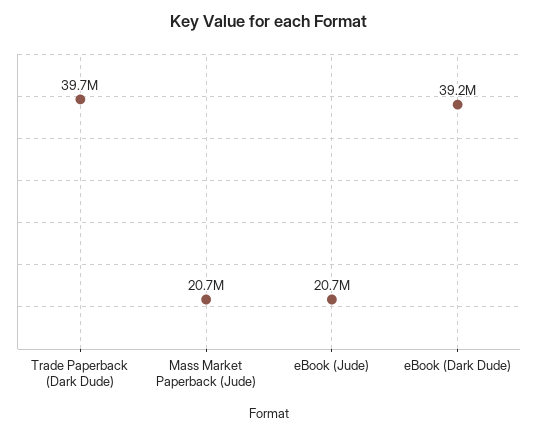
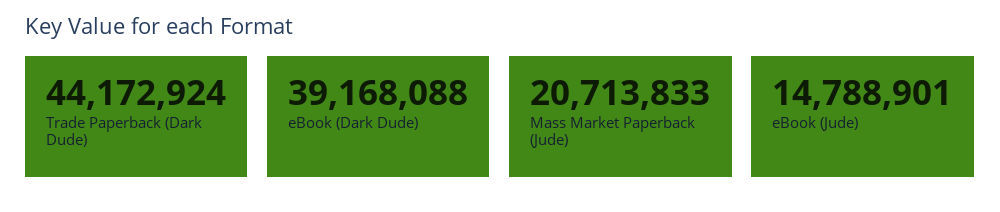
  {
-   "Trade Paperback (Dark Dude)": 39700000,
+   "Trade Paperback (Dark Dude)": 44172924,
    "Mass Market Paperback (Jude)": 20713833,
-   "eBook (Jude)": 20700000,
+   "eBook (Jude)": 14788901,
    "eBook (Dark Dude)": 39168088
  }

